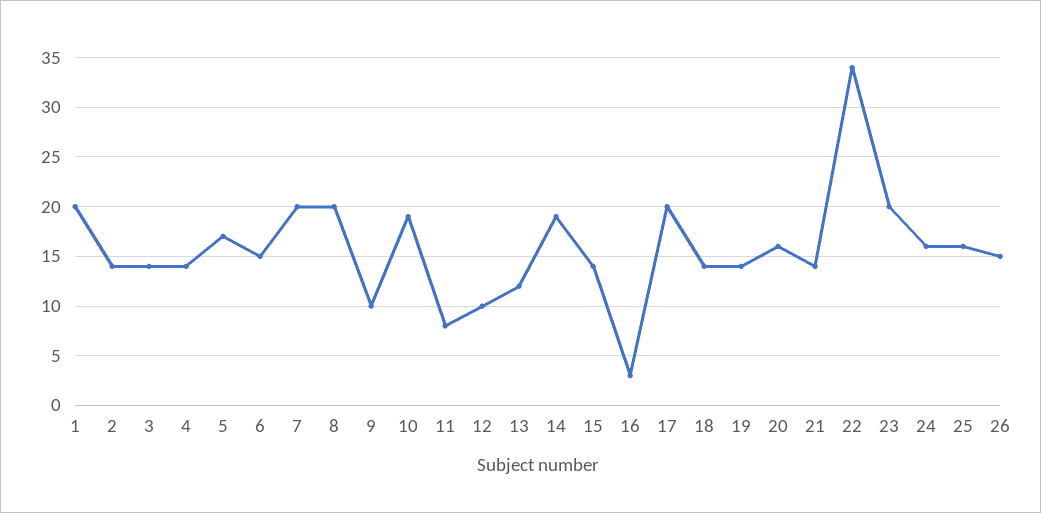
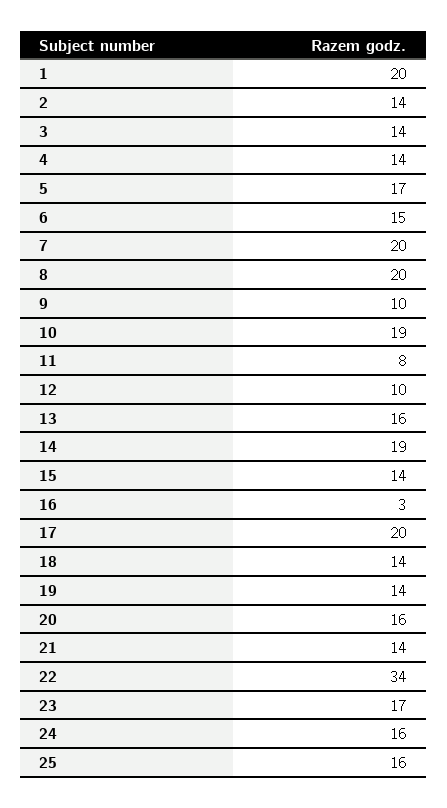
  {
    "1": 20,
    "2": 14,
    "3": 14,
    "4": 14,
    "5": 17,
    "6": 15,
    "7": 20,
    "8": 20,
    "9": 10,
    "10": 19,
    "11": 8,
    "12": 10,
-   "13": 12,
+   "13": 16,
    "14": 19,
    "15": 14,
    "16": 3,
    "17": 20,
    "18": 14,
    "19": 14,
    "20": 16,
    "21": 14,
    "22": 34,
-   "23": 20,
+   "23": 17,
    "24": 16,
-   "25": 16,
+   "25": 16
-   "26": 15
  }

